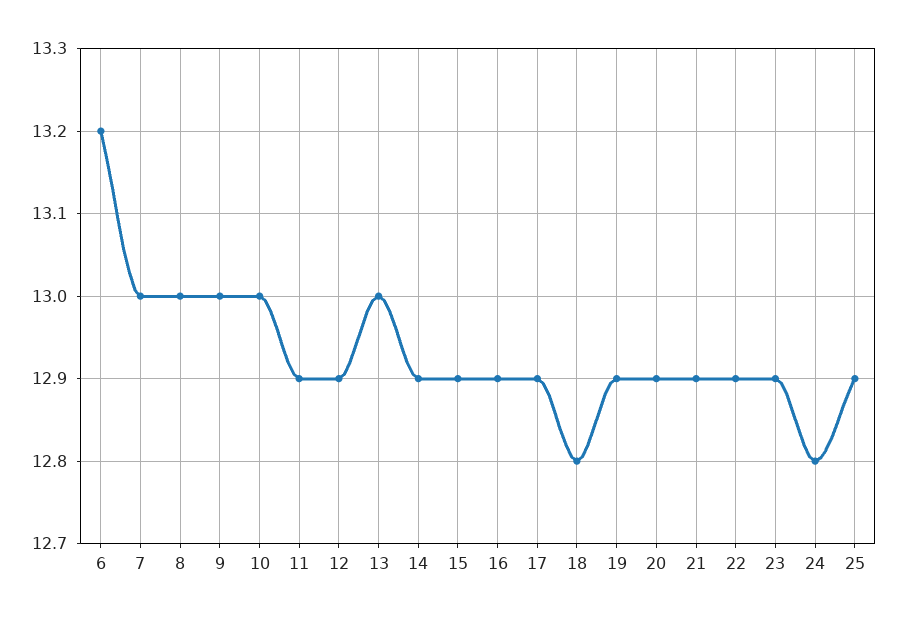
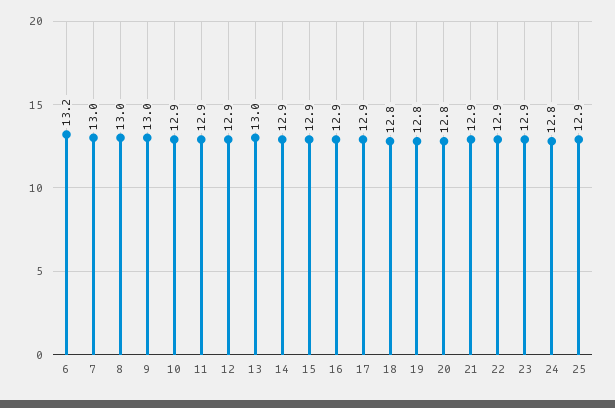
  {
    "6": 13.2,
    "7": 13,
    "8": 13,
    "9": 13,
-   "10": 13,
+   "10": 12.9,
    "11": 12.9,
    "12": 12.9,
    "13": 13,
    "14": 12.9,
    "15": 12.9,
    "16": 12.9,
    "17": 12.9,
    "18": 12.8,
-   "19": 12.9,
+   "19": 12.8,
-   "20": 12.9,
+   "20": 12.8,
    "21": 12.9,
    "22": 12.9,
    "23": 12.9,
    "24": 12.8,
    "25": 12.9
  }

